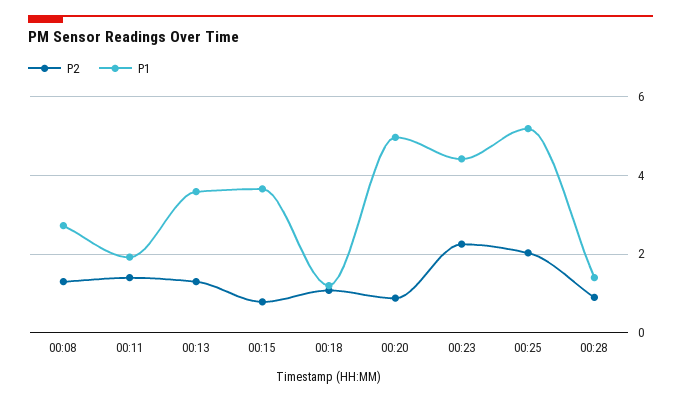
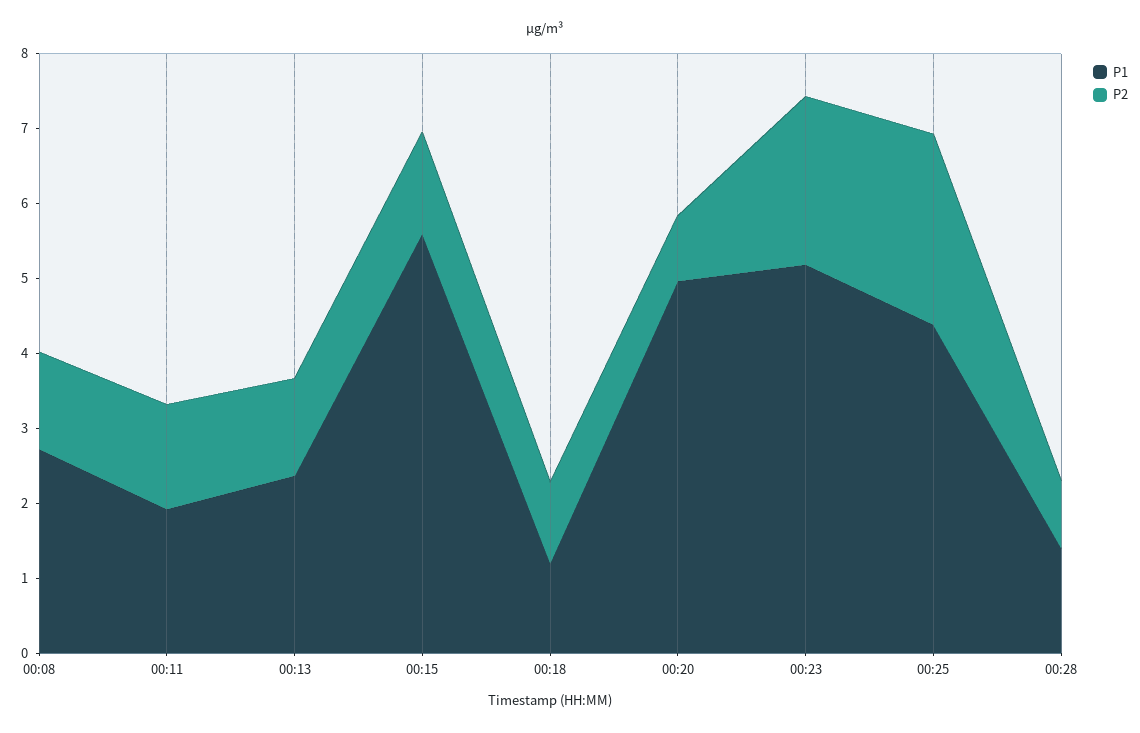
  {
    "P2": {
      "00:08": 1.4,
      "00:11": 1.4,
      "00:13": 1.4,
-     "00:15": 0.8,
+     "00:15": 1.4,
      "00:18": 1,
      "00:20": 0.8,
      "00:23": 2.2,
-     "00:25": 2,
+     "00:25": 2.6,
      "00:28": 1
    },
    "P1": {
      "00:08": 2.8,
      "00:11": 2,
-     "00:13": 3.6,
+     "00:13": 2.4,
-     "00:15": 3.6,
+     "00:15": 5.6,
      "00:18": 1.2,
      "00:20": 5,
-     "00:23": 4.4,
+     "00:23": 5.2,
-     "00:25": 5.2,
+     "00:25": 4.4,
      "00:28": 1.4
    }
  }

